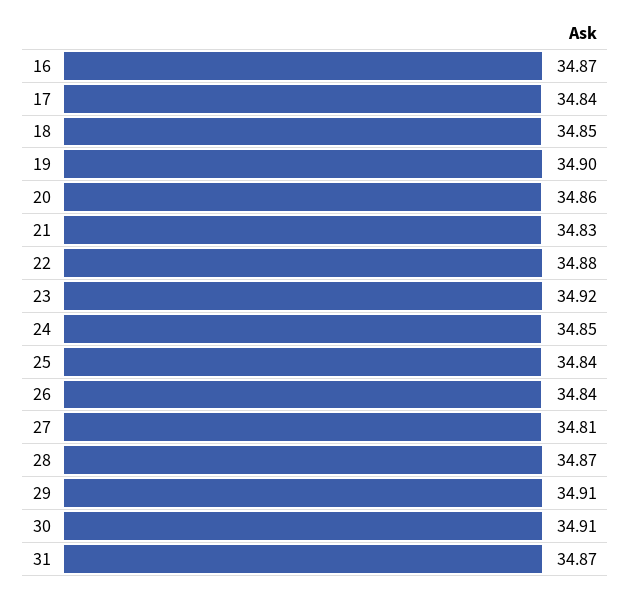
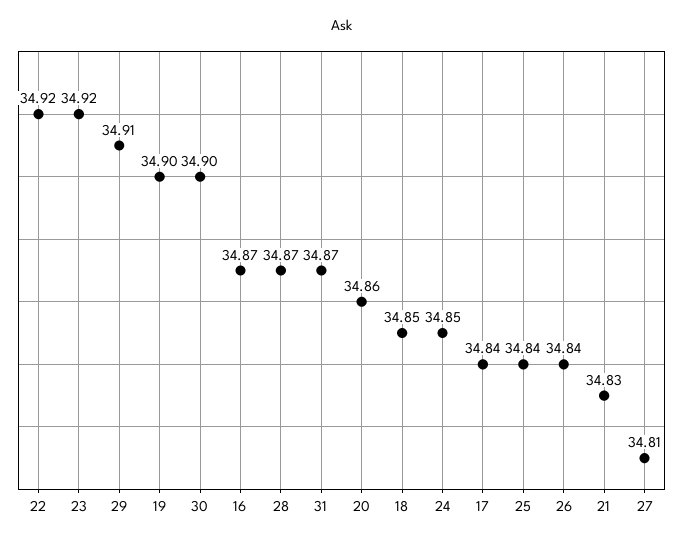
  {
    "16": 34.87,
    "17": 34.84,
    "18": 34.85,
    "19": 34.9,
    "20": 34.86,
    "21": 34.83,
-   "22": 34.88,
+   "22": 34.92,
    "23": 34.92,
    "24": 34.85,
    "25": 34.84,
    "26": 34.84,
    "27": 34.81,
    "28": 34.87,
    "29": 34.91,
-   "30": 34.91,
+   "30": 34.9,
    "31": 34.87
  }

